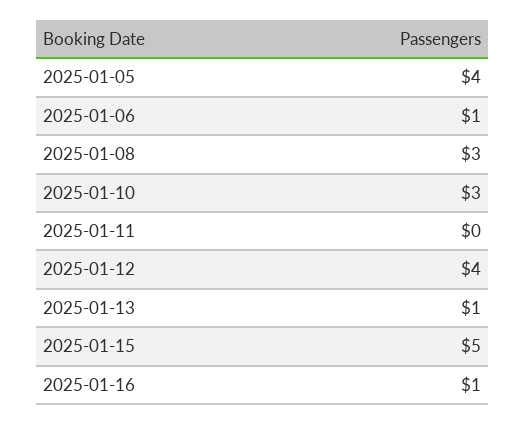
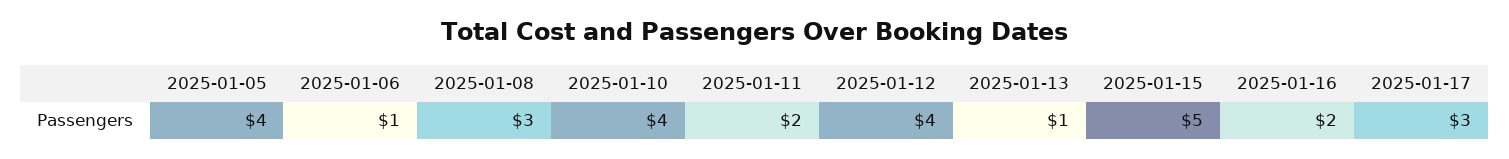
  {
    "2025-01-05": 4,
    "2025-01-06": 1,
    "2025-01-08": 3,
-   "2025-01-10": 3,
+   "2025-01-10": 4,
-   "2025-01-11": 0,
+   "2025-01-11": 2,
    "2025-01-12": 4,
    "2025-01-13": 1,
    "2025-01-15": 5,
-   "2025-01-16": 1
+   "2025-01-16": 2,
+   "2025-01-17": 3
  }

